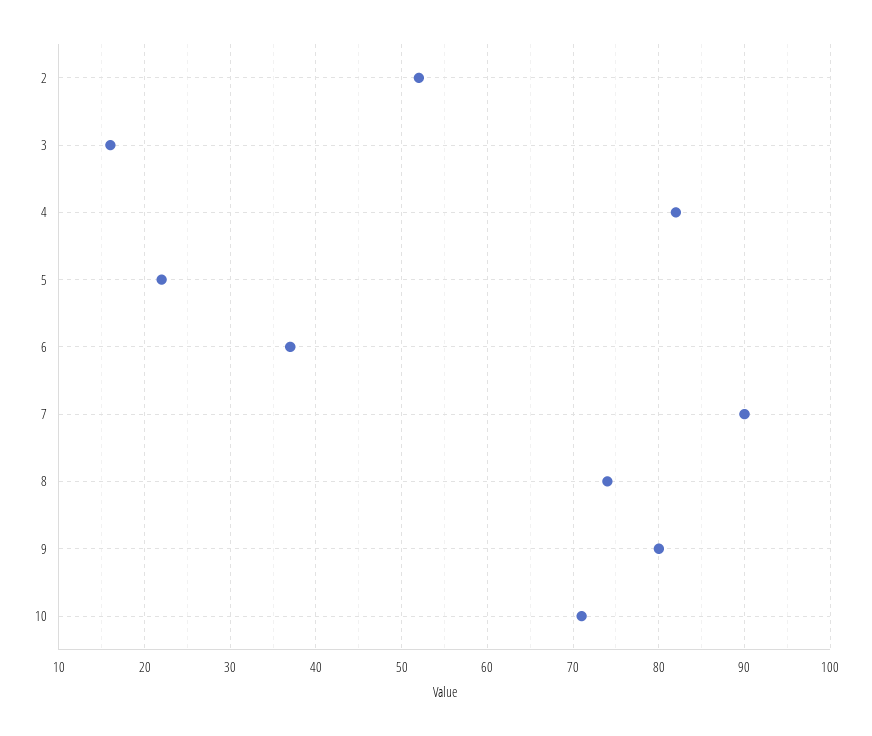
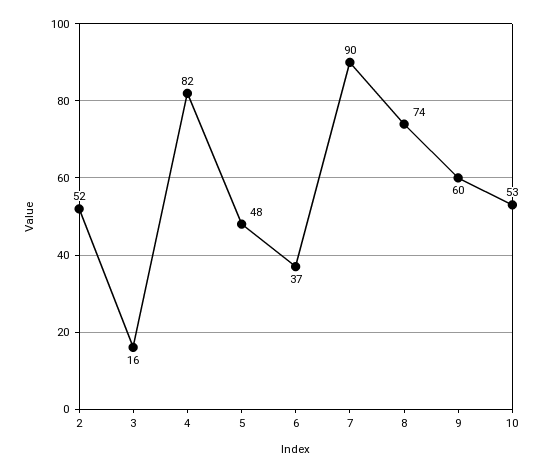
  {
    "2": 52,
    "3": 16,
    "4": 82,
-   "5": 22,
+   "5": 48,
    "6": 37,
    "7": 90,
    "8": 74,
-   "9": 80,
+   "9": 60,
-   "10": 71
+   "10": 53
  }

